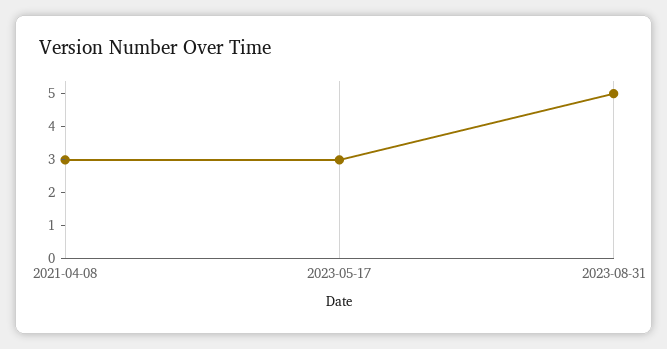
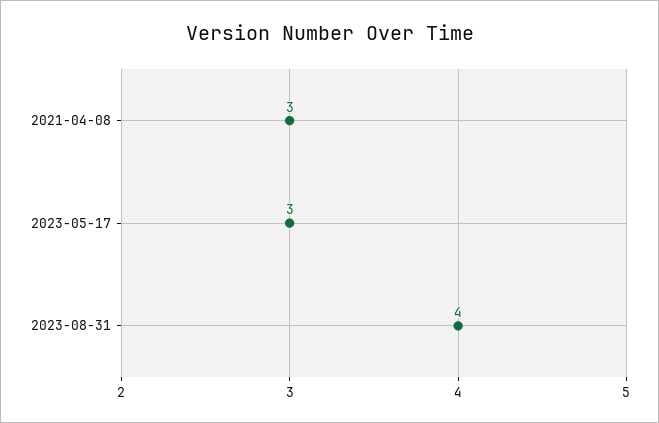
  {
    "2021-04-08": 3,
    "2023-05-17": 3,
-   "2023-08-31": 5
+   "2023-08-31": 4
  }

